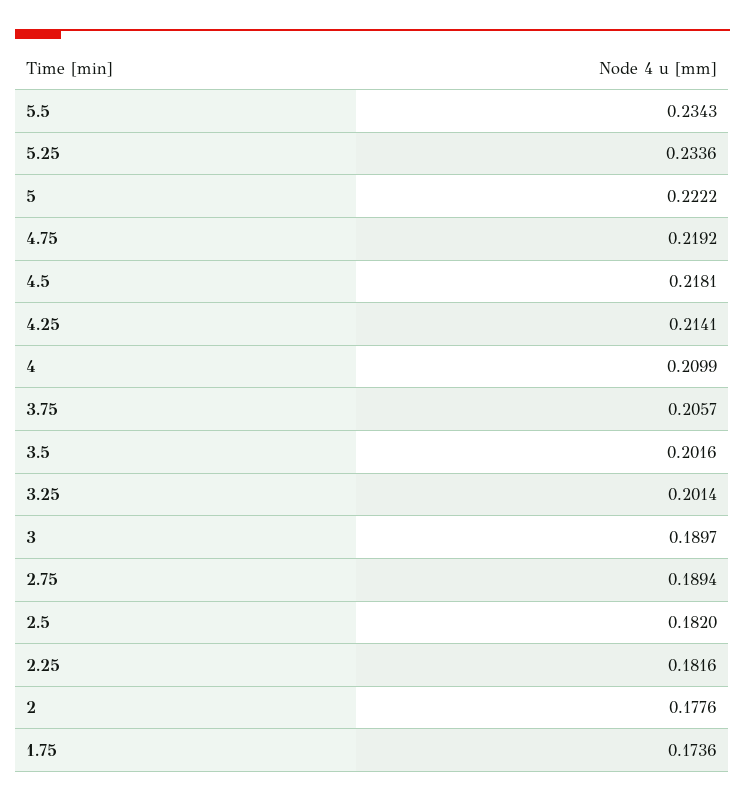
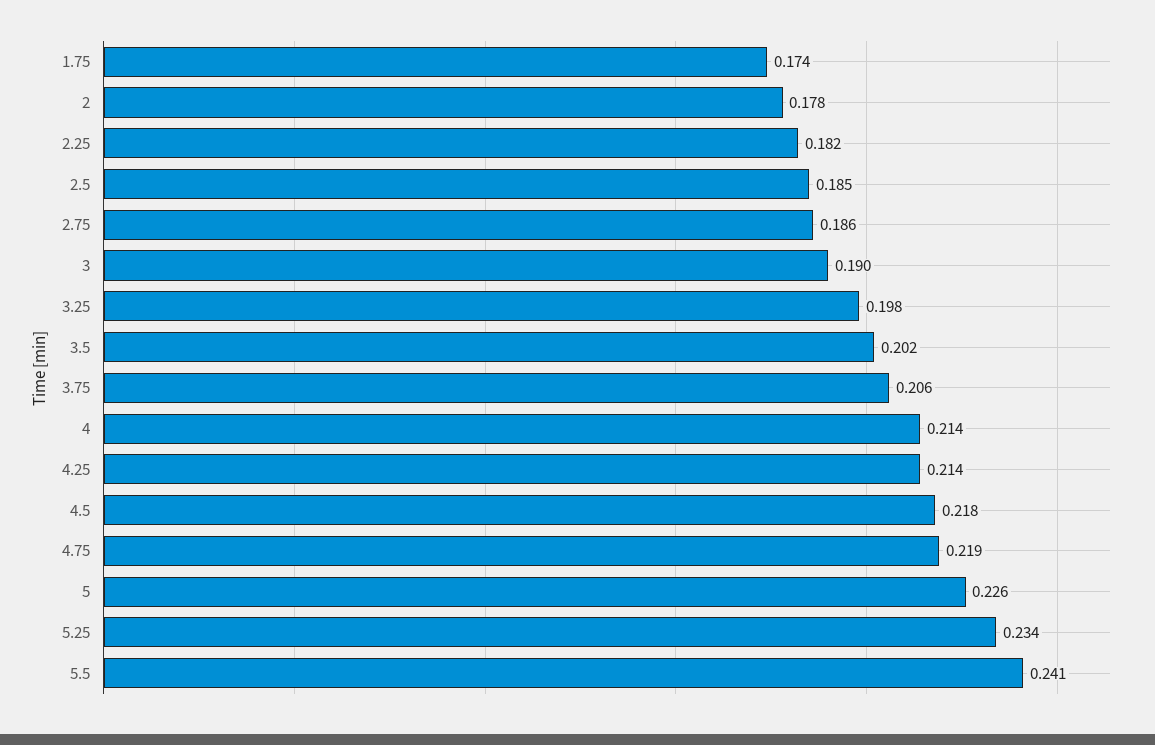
  {
-   "5.5": 0.2343,
+   "5.5": 0.241,
    "5.25": 0.2336,
-   "5": 0.2222,
+   "5": 0.226,
    "4.75": 0.2192,
    "4.5": 0.2181,
    "4.25": 0.2141,
-   "4": 0.2099,
+   "4": 0.214,
    "3.75": 0.2057,
    "3.5": 0.2016,
-   "3.25": 0.2014,
+   "3.25": 0.198,
    "3": 0.1897,
-   "2.75": 0.1894,
+   "2.75": 0.186,
-   "2.5": 0.182,
+   "2.5": 0.185,
    "2.25": 0.1816,
    "2": 0.1776,
    "1.75": 0.1736
  }

